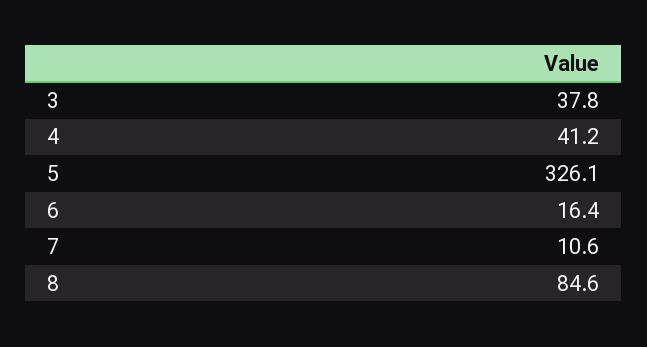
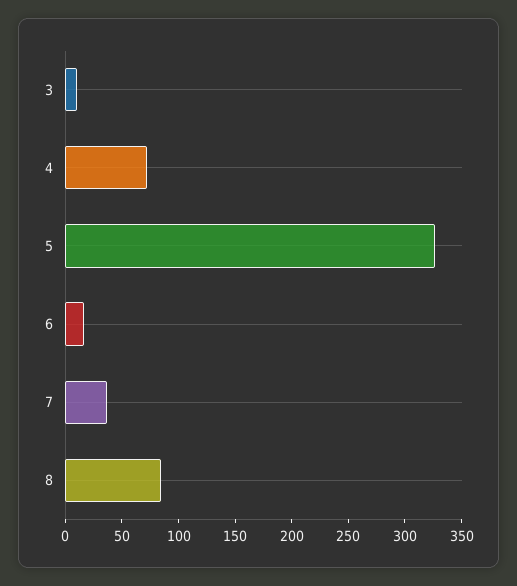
  {
-   "3": 37.8,
+   "3": 10,
-   "4": 41.2,
+   "4": 70,
    "5": 326.1,
    "6": 16.4,
-   "7": 10.6,
+   "7": 40,
    "8": 84.6
  }

